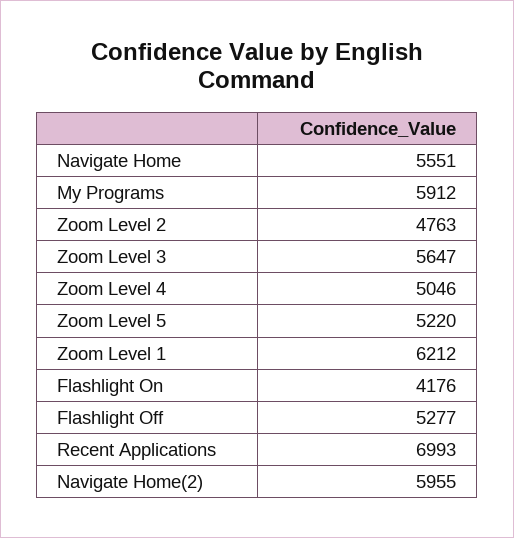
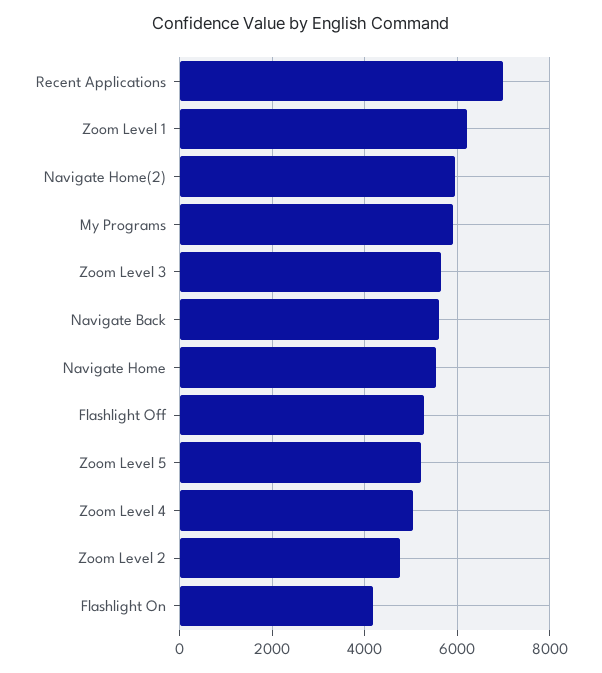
  {
    "Navigate Home": 5551,
    "My Programs": 5912,
    "Zoom Level 2": 4763,
    "Zoom Level 3": 5647,
    "Zoom Level 4": 5046,
    "Zoom Level 5": 5220,
    "Zoom Level 1": 6212,
    "Flashlight On": 4176,
    "Flashlight Off": 5277,
    "Recent Applications": 6993,
-   "Navigate Home(2)": 5955
+   "Navigate Home(2)": 5955,
+   "Navigate Back": 5600
  }

